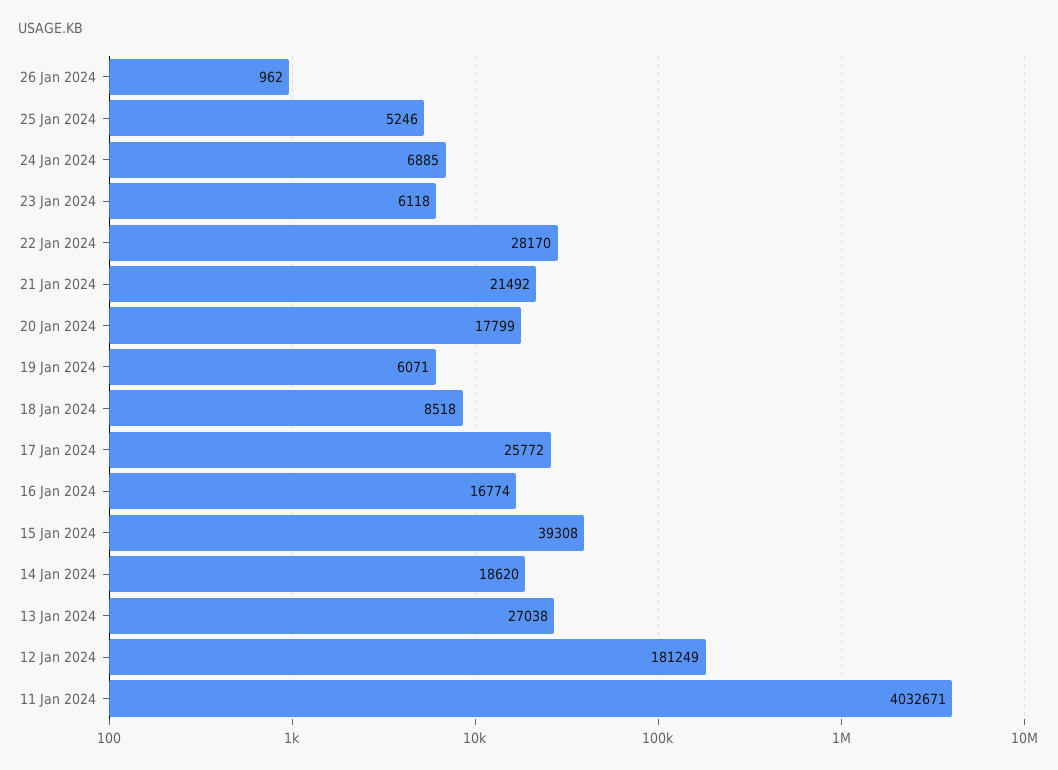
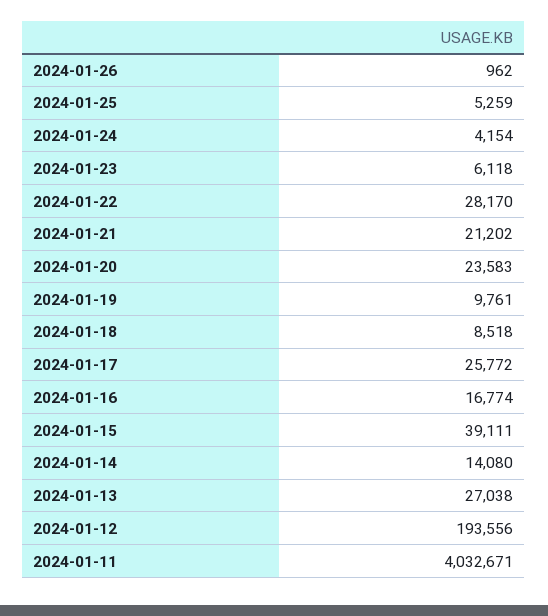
  {
    "26 Jan 2024": 962,
-   "25 Jan 2024": 5246,
+   "25 Jan 2024": 5259,
-   "24 Jan 2024": 6885,
+   "24 Jan 2024": 4154,
    "23 Jan 2024": 6118,
    "22 Jan 2024": 28170,
-   "21 Jan 2024": 21492,
+   "21 Jan 2024": 21202,
-   "20 Jan 2024": 17799,
+   "20 Jan 2024": 23583,
-   "19 Jan 2024": 6071,
+   "19 Jan 2024": 9761,
    "18 Jan 2024": 8518,
    "17 Jan 2024": 25772,
    "16 Jan 2024": 16774,
-   "15 Jan 2024": 39308,
+   "15 Jan 2024": 39111,
-   "14 Jan 2024": 18620,
+   "14 Jan 2024": 14080,
    "13 Jan 2024": 27038,
-   "12 Jan 2024": 181249,
+   "12 Jan 2024": 193556,
    "11 Jan 2024": 4032671
  }

